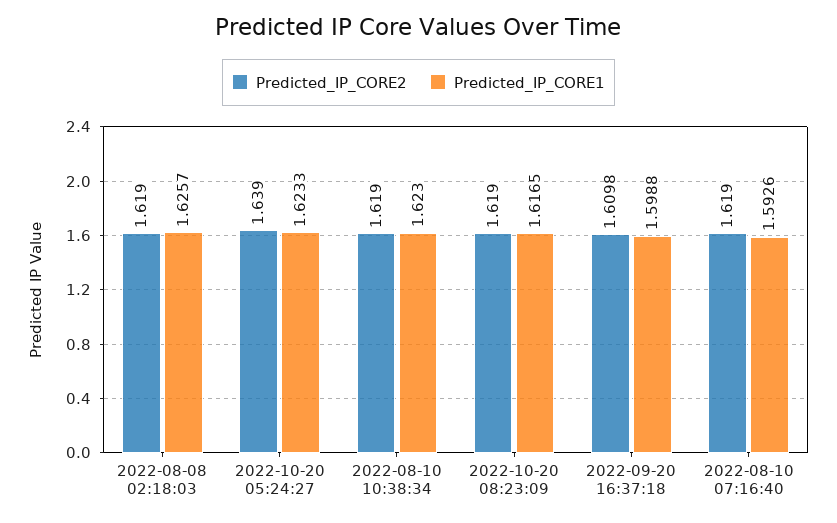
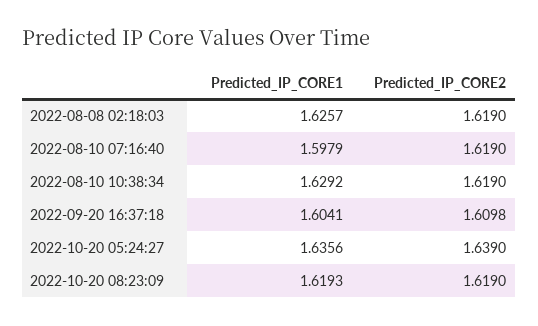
  {
    "Predicted_IP_CORE2": {
      "2022-08-08 02:18:03": 1.619,
      "2022-10-20 05:24:27": 1.639,
      "2022-08-10 10:38:34": 1.619,
      "2022-10-20 08:23:09": 1.619,
      "2022-09-20 16:37:18": 1.6098,
      "2022-08-10 07:16:40": 1.619
    },
    "Predicted_IP_CORE1": {
      "2022-08-08 02:18:03": 1.6257,
-     "2022-10-20 05:24:27": 1.6233,
+     "2022-10-20 05:24:27": 1.6356,
-     "2022-08-10 10:38:34": 1.623,
+     "2022-08-10 10:38:34": 1.6292,
-     "2022-10-20 08:23:09": 1.6165,
+     "2022-10-20 08:23:09": 1.6193,
-     "2022-09-20 16:37:18": 1.5988,
+     "2022-09-20 16:37:18": 1.6041,
-     "2022-08-10 07:16:40": 1.5926
+     "2022-08-10 07:16:40": 1.5979
    }
  }

